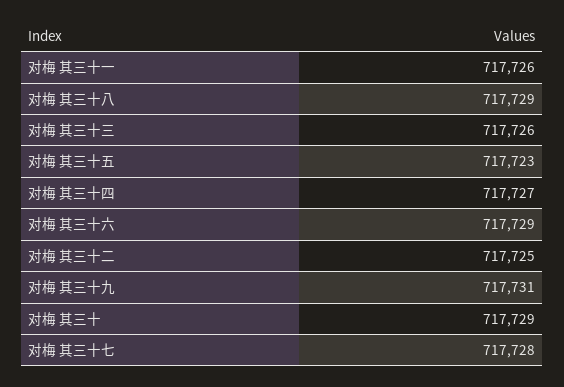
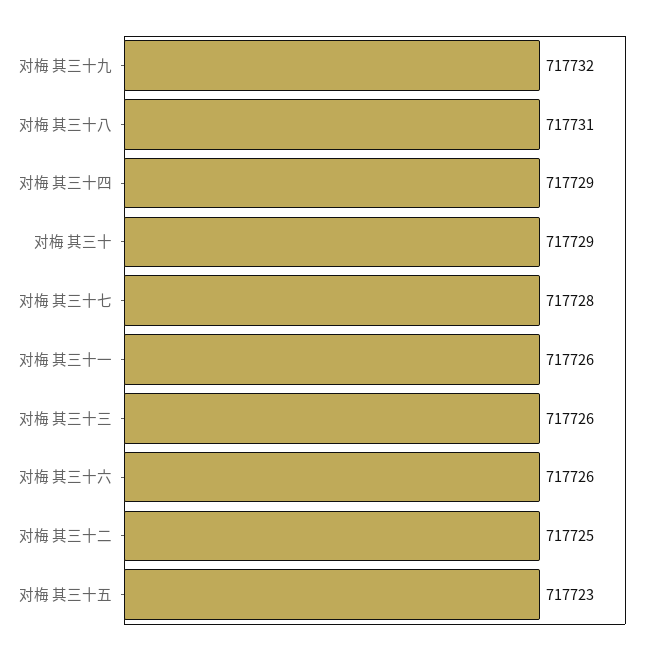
  {
    "对梅 其三十一": 717726,
-   "对梅 其三十八": 717729,
+   "对梅 其三十八": 717731,
    "对梅 其三十三": 717726,
    "对梅 其三十五": 717723,
-   "对梅 其三十四": 717727,
+   "对梅 其三十四": 717729,
-   "对梅 其三十六": 717729,
+   "对梅 其三十六": 717726,
    "对梅 其三十二": 717725,
-   "对梅 其三十九": 717731,
+   "对梅 其三十九": 717732,
    "对梅 其三十": 717729,
    "对梅 其三十七": 717728
  }

